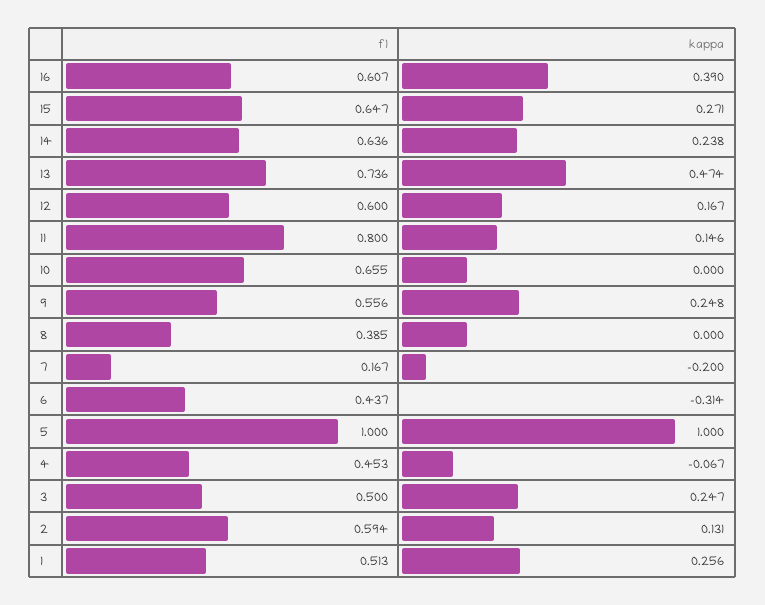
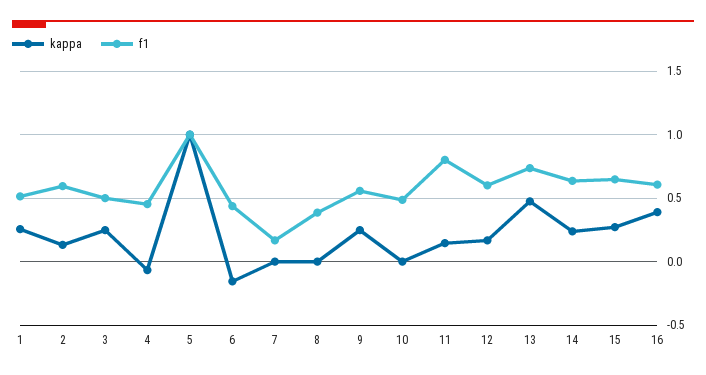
  {
    "f1": {
      "16": 0.607,
      "15": 0.647,
      "14": 0.636,
      "13": 0.736,
      "12": 0.6,
      "11": 0.8,
-     "10": 0.655,
+     "10": 0.5,
      "9": 0.556,
      "8": 0.385,
      "7": 0.167,
      "6": 0.437,
      "5": 1,
      "4": 0.453,
      "3": 0.5,
      "2": 0.594,
      "1": 0.513
    },
    "kappa": {
      "16": 0.39,
      "15": 0.271,
      "14": 0.238,
      "13": 0.474,
      "12": 0.167,
      "11": 0.146,
      "10": 0,
      "9": 0.248,
      "8": 0,
-     "7": -0.2,
+     "7": 0,
-     "6": -0.314,
+     "6": -0.15,
      "5": 1,
      "4": -0.067,
      "3": 0.247,
      "2": 0.131,
      "1": 0.256
    }
  }

